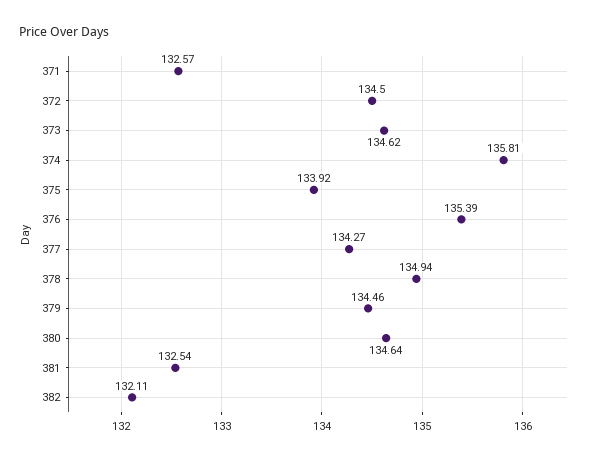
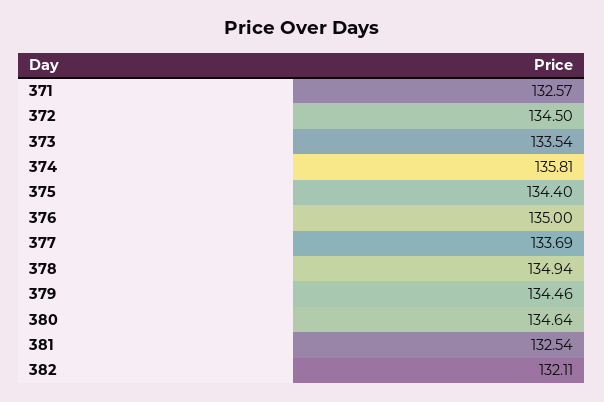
  {
    "371": 132.57,
    "372": 134.5,
-   "373": 134.62,
+   "373": 133.54,
    "374": 135.81,
-   "375": 133.92,
+   "375": 134.4,
-   "376": 135.39,
+   "376": 135,
-   "377": 134.27,
+   "377": 133.69,
    "378": 134.94,
    "379": 134.46,
    "380": 134.64,
    "381": 132.54,
    "382": 132.11
  }

